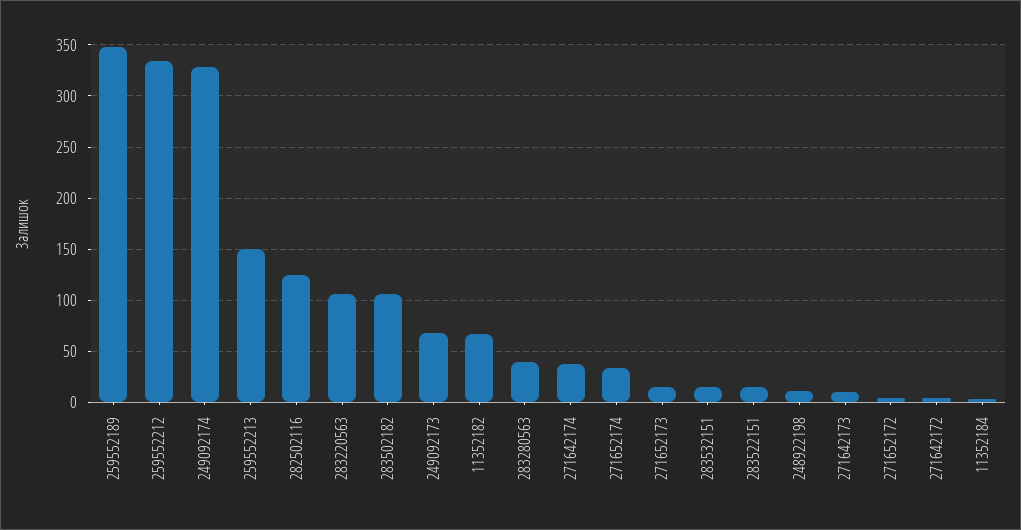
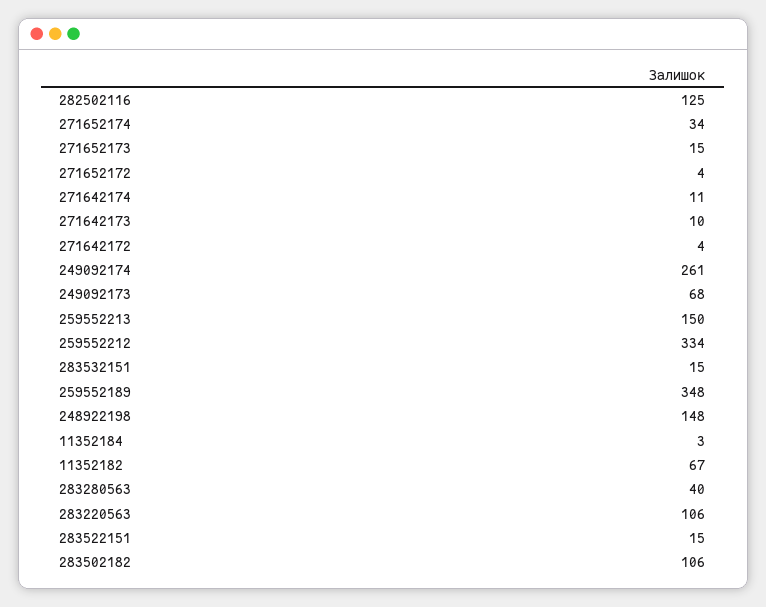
  {
    "259552189": 348,
    "259552212": 334,
-   "249092174": 330,
+   "249092174": 261,
    "259552213": 150,
    "282502116": 125,
    "283220563": 106,
    "283502182": 106,
    "249092173": 68,
    "11352182": 67,
    "283280563": 40,
-   "271642174": 40,
+   "271642174": 11,
    "271652174": 34,
    "271652173": 15,
    "283532151": 15,
    "283522151": 15,
-   "248922198": 10,
+   "248922198": 148,
    "271642173": 10,
    "271652172": 4,
    "271642172": 4,
    "11352184": 3
  }

